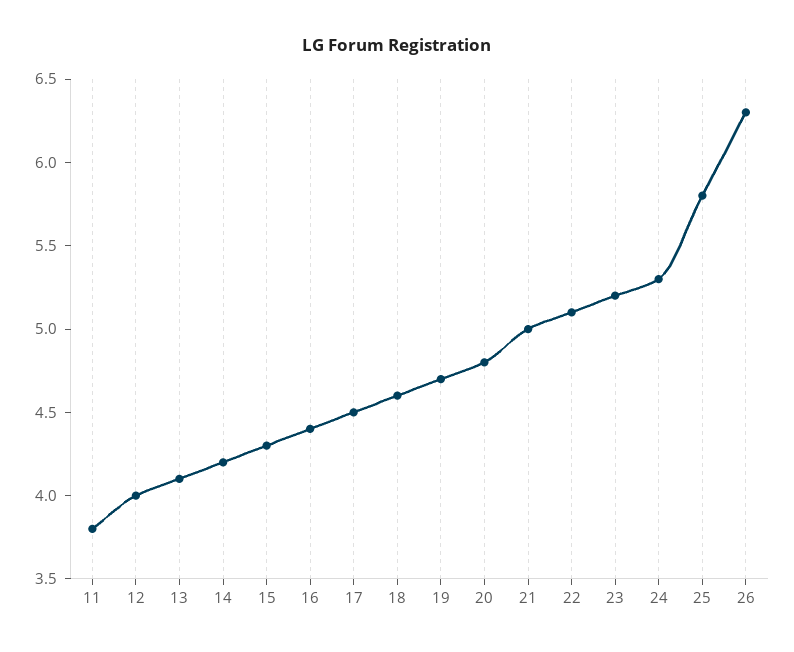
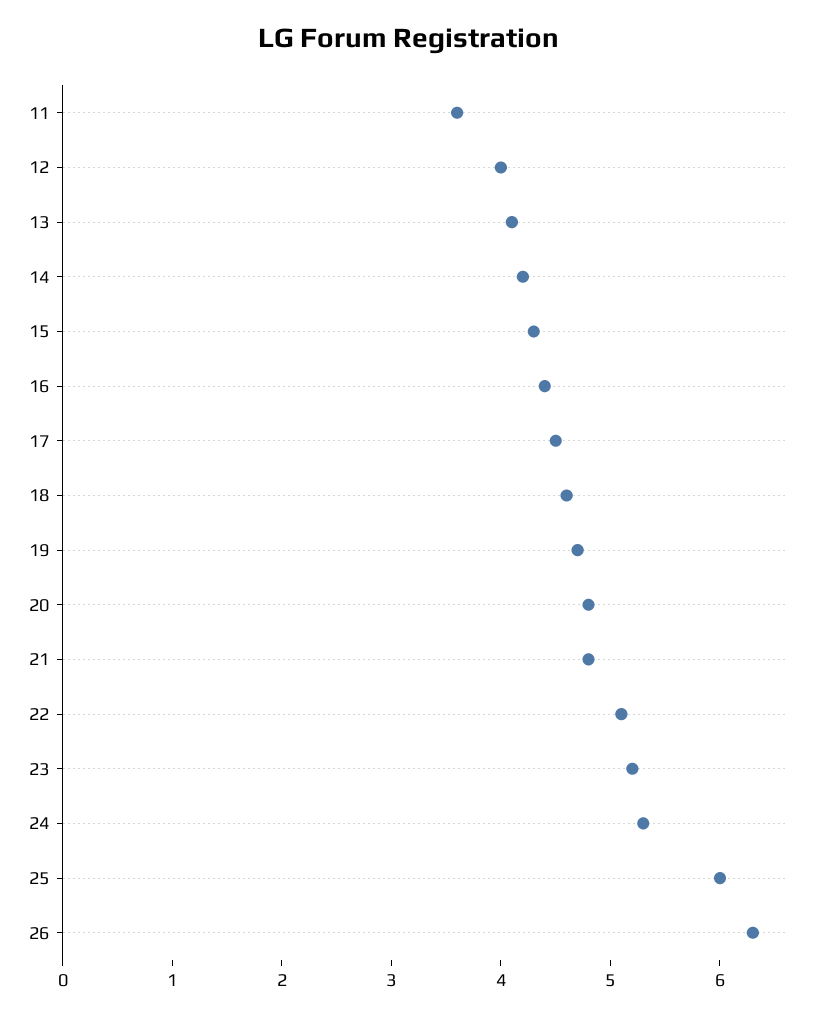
  {
-   "11": 3.8,
+   "11": 3.6,
    "12": 4,
    "13": 4.1,
    "14": 4.2,
    "15": 4.3,
    "16": 4.4,
    "17": 4.5,
    "18": 4.6,
    "19": 4.7,
    "20": 4.8,
-   "21": 5,
+   "21": 4.8,
    "22": 5.1,
    "23": 5.2,
    "24": 5.3,
-   "25": 5.8,
+   "25": 6,
    "26": 6.3
  }

